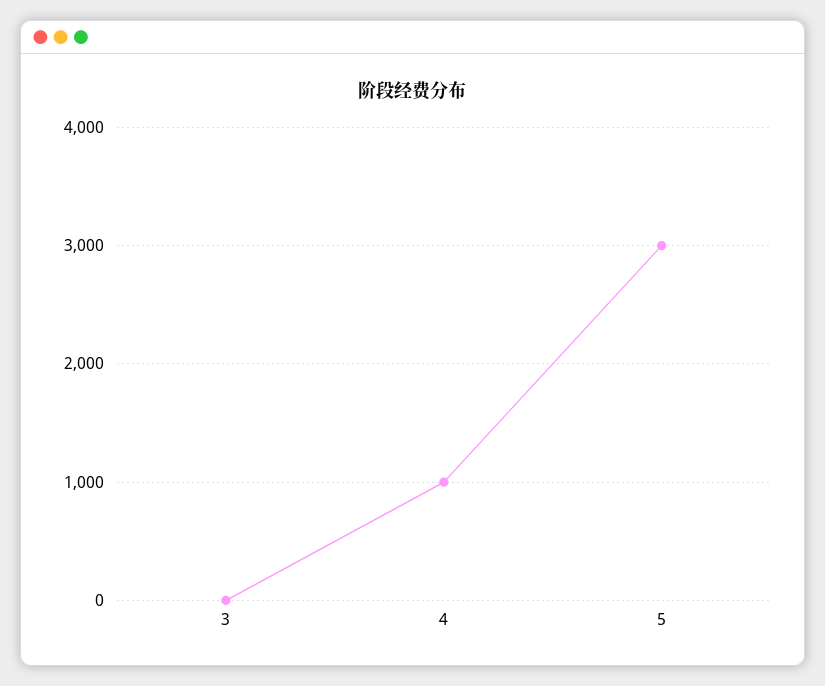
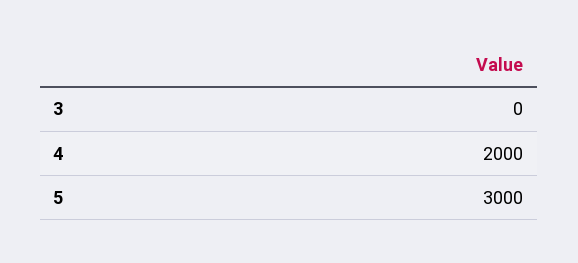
  {
    "3": 0,
-   "4": 1000,
+   "4": 2000,
    "5": 3000
  }

